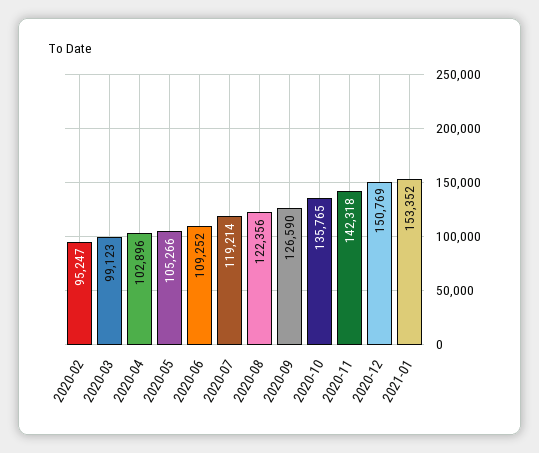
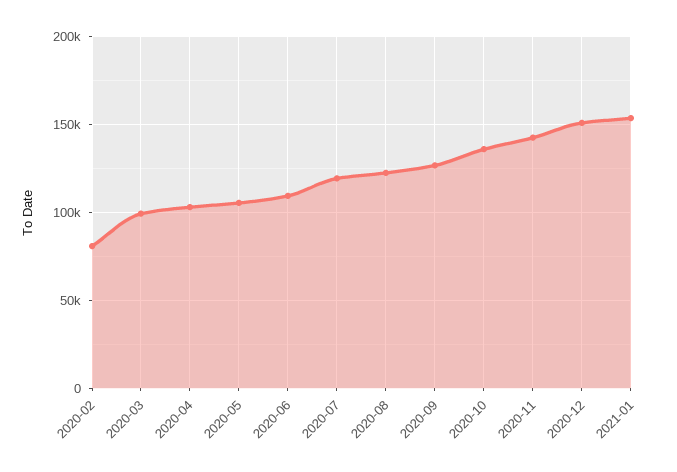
  {
-   "2020-02": 95247,
+   "2020-02": 80000,
    "2020-03": 99123,
    "2020-04": 102896,
    "2020-05": 105266,
    "2020-06": 109252,
    "2020-07": 119214,
    "2020-08": 122356,
    "2020-09": 126590,
    "2020-10": 135765,
    "2020-11": 142318,
    "2020-12": 150769,
    "2021-01": 153352
  }

